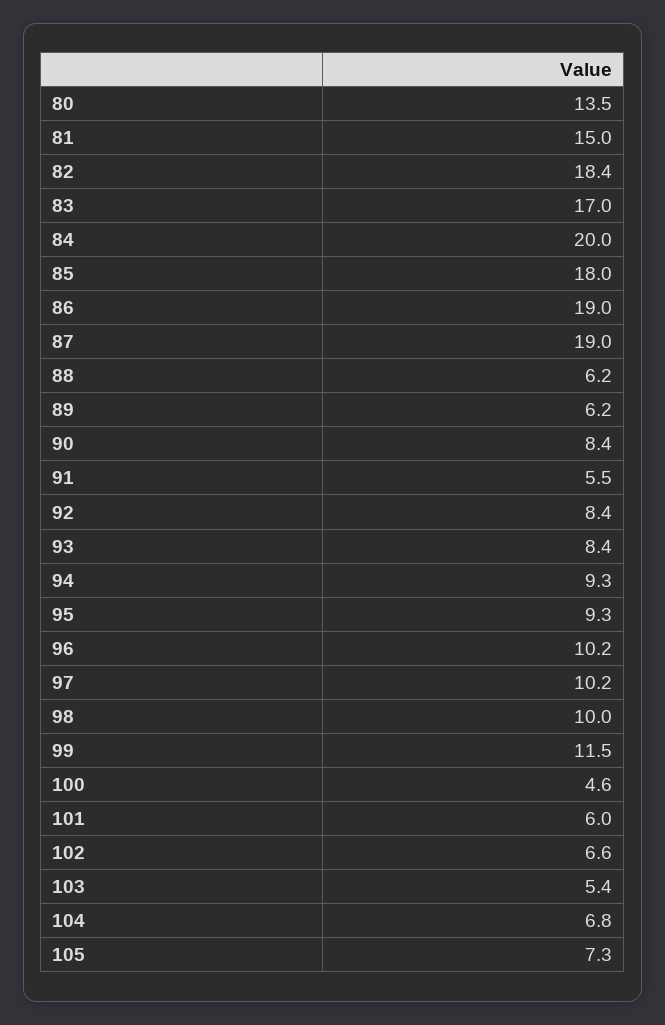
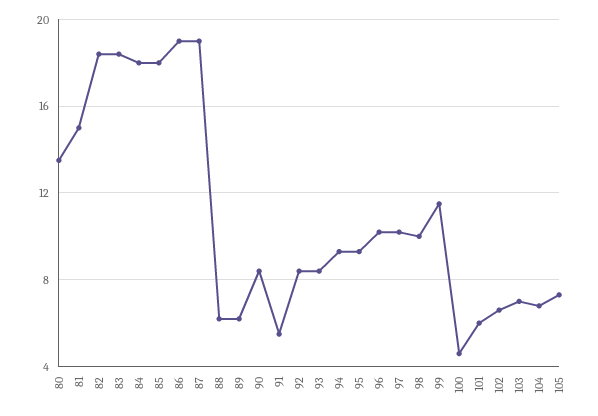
  {
    "80": 13.5,
    "81": 15,
    "82": 18.4,
-   "83": 17,
+   "83": 18.5,
-   "84": 20,
+   "84": 18,
    "85": 18,
    "86": 19,
    "87": 19,
    "88": 6.2,
    "89": 6.2,
    "90": 8.4,
    "91": 5.5,
    "92": 8.4,
    "93": 8.4,
    "94": 9.3,
    "95": 9.3,
    "96": 10.2,
    "97": 10.2,
    "98": 10,
    "99": 11.5,
    "100": 4.6,
    "101": 6,
    "102": 6.6,
-   "103": 5.4,
+   "103": 7,
    "104": 6.8,
    "105": 7.3
  }

